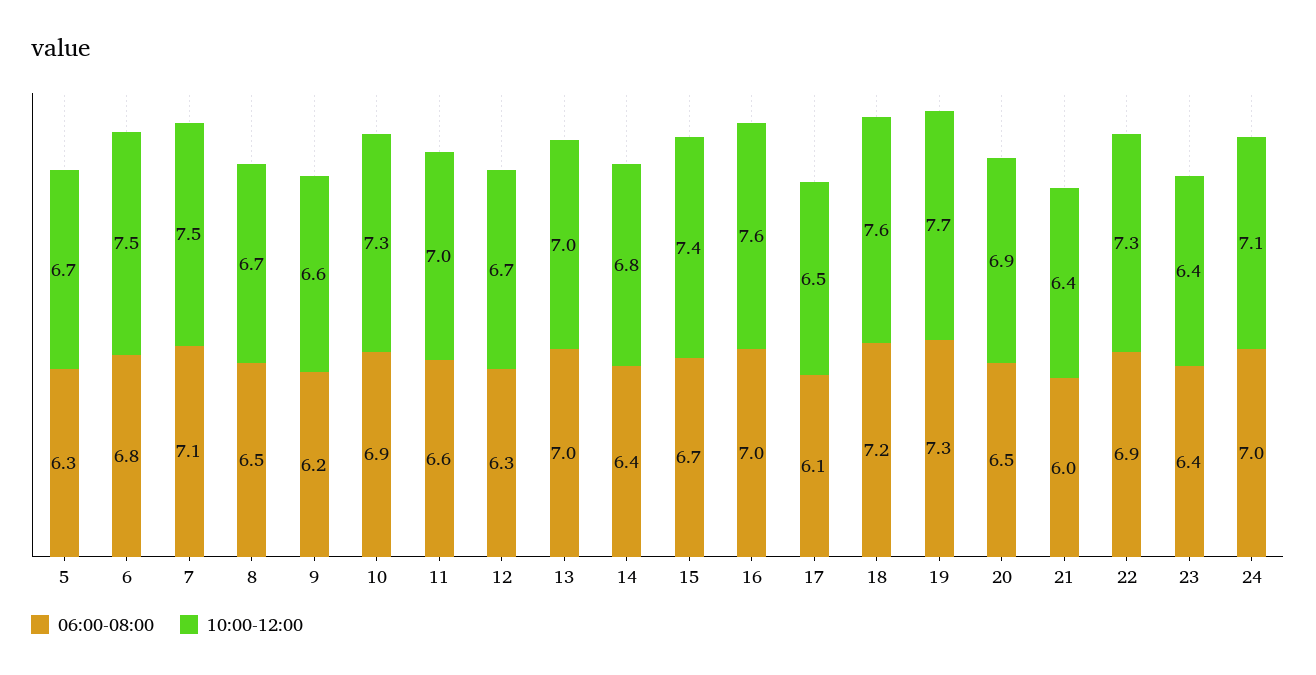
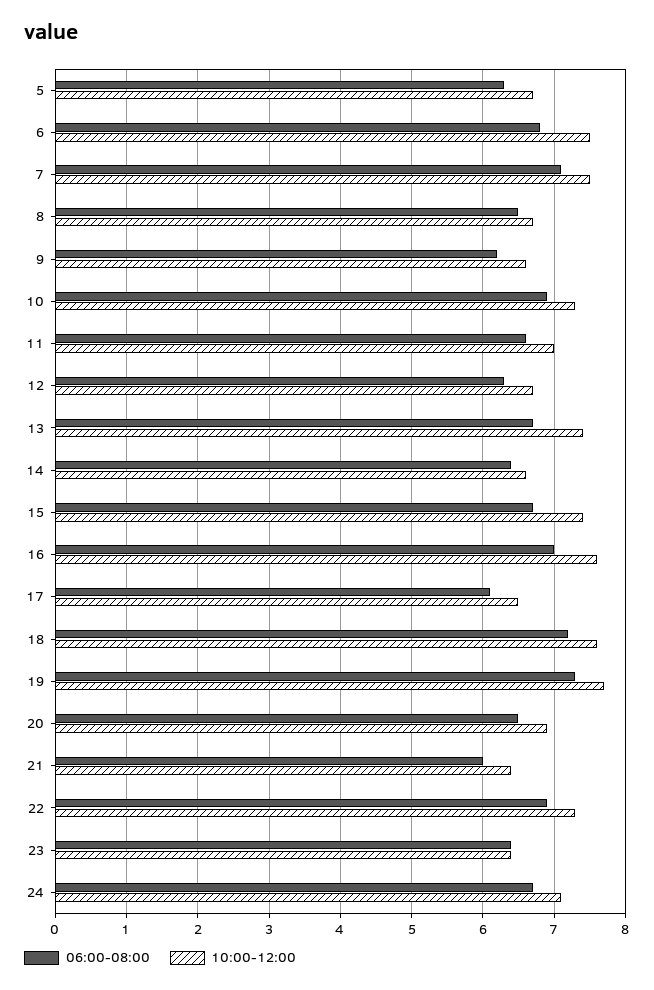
  {
    "06:00-08:00": {
      "5": 6.3,
      "6": 6.8,
      "7": 7.1,
      "8": 6.5,
      "9": 6.2,
      "10": 6.9,
      "11": 6.6,
      "12": 6.3,
-     "13": 7,
+     "13": 6.7,
      "14": 6.4,
      "15": 6.7,
      "16": 7,
      "17": 6.1,
      "18": 7.2,
      "19": 7.3,
      "20": 6.5,
      "21": 6,
      "22": 6.9,
      "23": 6.4,
-     "24": 7
+     "24": 6.7
    },
    "10:00-12:00": {
      "5": 6.7,
      "6": 7.5,
      "7": 7.5,
      "8": 6.7,
      "9": 6.6,
      "10": 7.3,
      "11": 7,
      "12": 6.7,
-     "13": 7,
+     "13": 7.4,
-     "14": 6.8,
+     "14": 6.6,
      "15": 7.4,
      "16": 7.6,
      "17": 6.5,
      "18": 7.6,
      "19": 7.7,
      "20": 6.9,
      "21": 6.4,
      "22": 7.3,
      "23": 6.4,
      "24": 7.1
    }
  }

